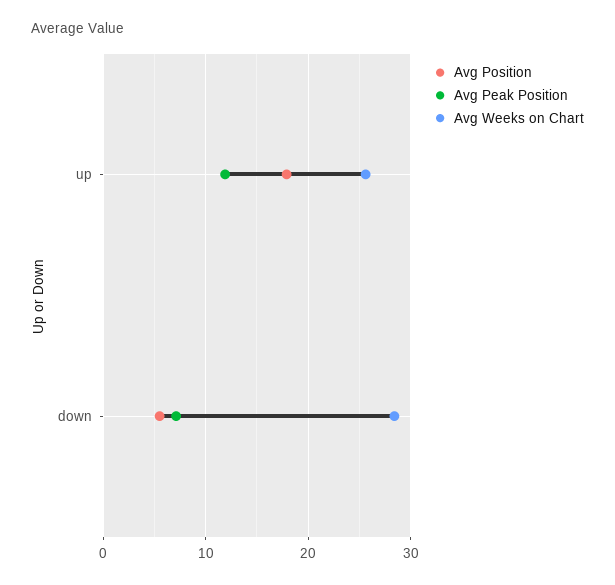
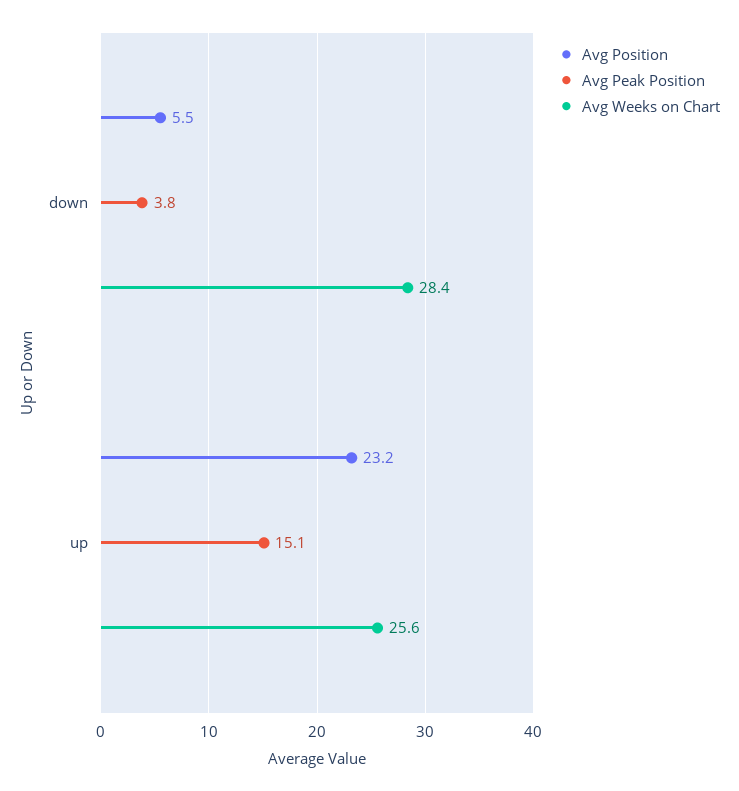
  {
    "Avg Position": {
-     "up": 18,
+     "up": 23.2,
      "down": 5.5
    },
    "Avg Peak Position": {
-     "up": 12,
+     "up": 15.1,
-     "down": 7
+     "down": 3.8
    },
    "Avg Weeks on Chart": {
      "up": 25.6,
      "down": 28.4
    }
  }

